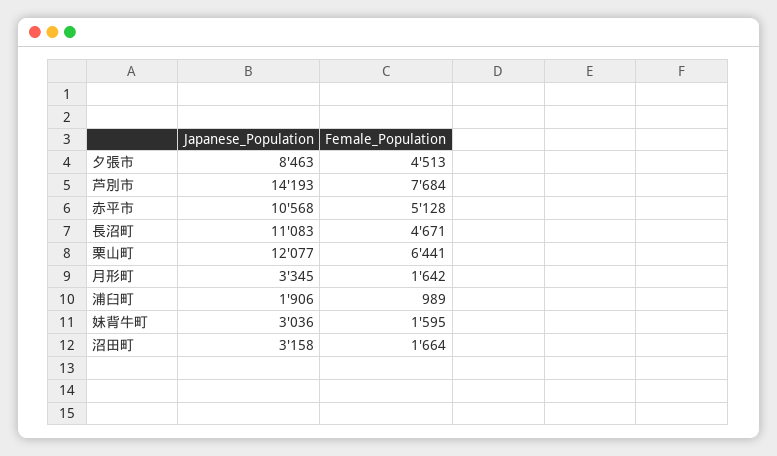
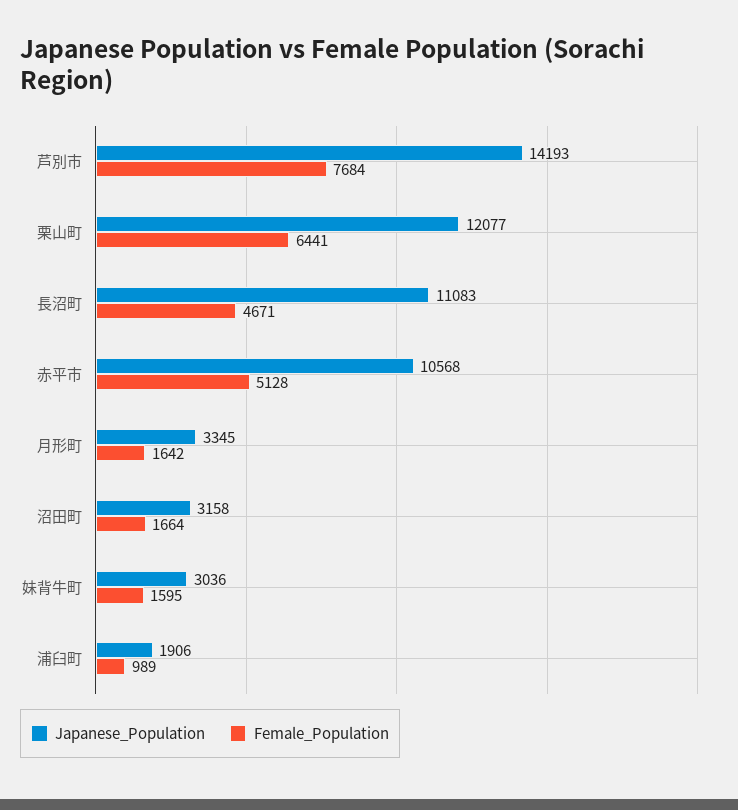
  {
    "Japanese_Population": {
-     "夕張市": 8463,
      "芦別市": 14193,
      "赤平市": 10568,
      "長沼町": 11083,
      "栗山町": 12077,
      "月形町": 3345,
      "浦臼町": 1906,
      "妹背牛町": 3036,
      "沼田町": 3158
    },
    "Female_Population": {
-     "夕張市": 4513,
      "芦別市": 7684,
      "赤平市": 5128,
      "長沼町": 4671,
      "栗山町": 6441,
      "月形町": 1642,
      "浦臼町": 989,
      "妹背牛町": 1595,
      "沼田町": 1664
    }
  }

